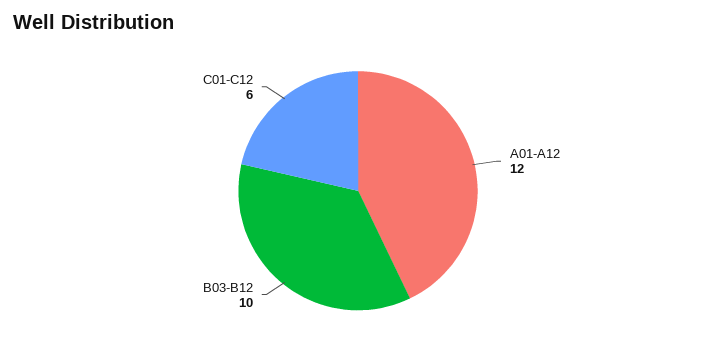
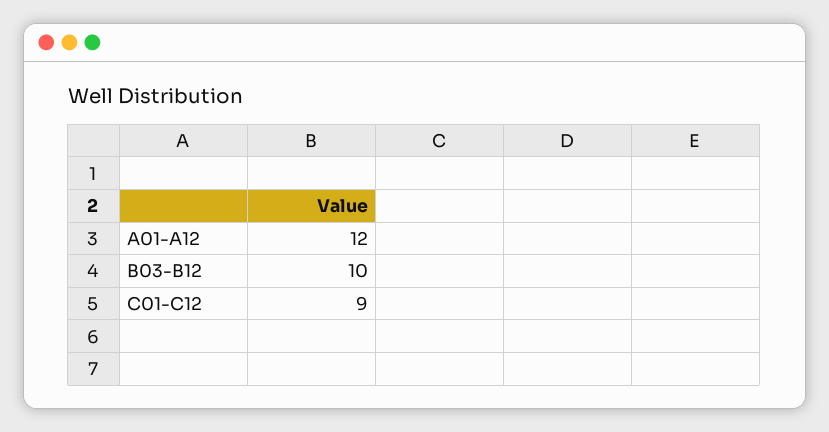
  {
    "A01-A12": 12,
    "B03-B12": 10,
-   "C01-C12": 6
+   "C01-C12": 9
  }

